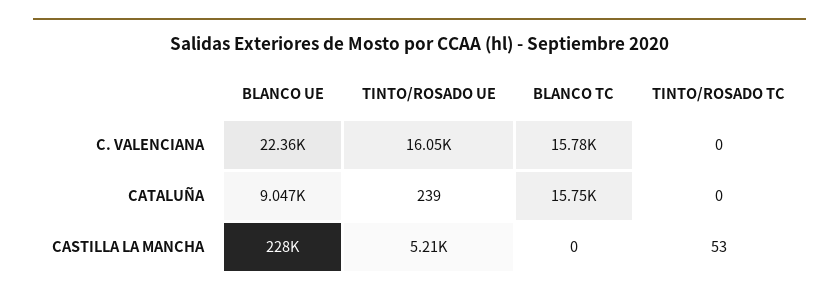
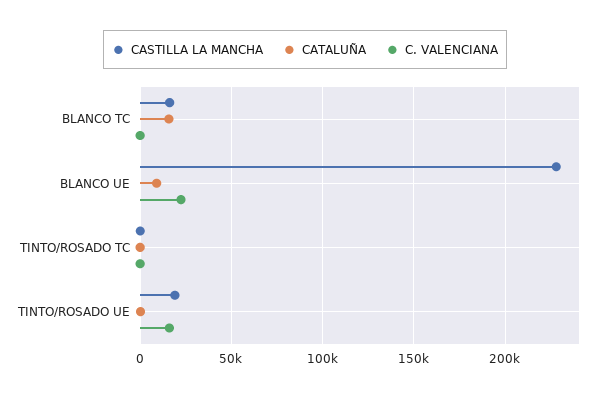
  {
    "C. VALENCIANA": {
      "BLANCO UE": 22360,
      "TINTO/ROSADO UE": 16050,
-     "BLANCO TC": 15780,
+     "BLANCO TC": 0,
      "TINTO/ROSADO TC": 0
    },
    "CATALUÑA": {
      "BLANCO UE": 9047,
      "TINTO/ROSADO UE": 239,
      "BLANCO TC": 15750,
      "TINTO/ROSADO TC": 0
    },
    "CASTILLA LA MANCHA": {
      "BLANCO UE": 228000,
-     "TINTO/ROSADO UE": 5210,
+     "TINTO/ROSADO UE": 20000,
-     "BLANCO TC": 0,
+     "BLANCO TC": 15000,
      "TINTO/ROSADO TC": 53
    }
  }

